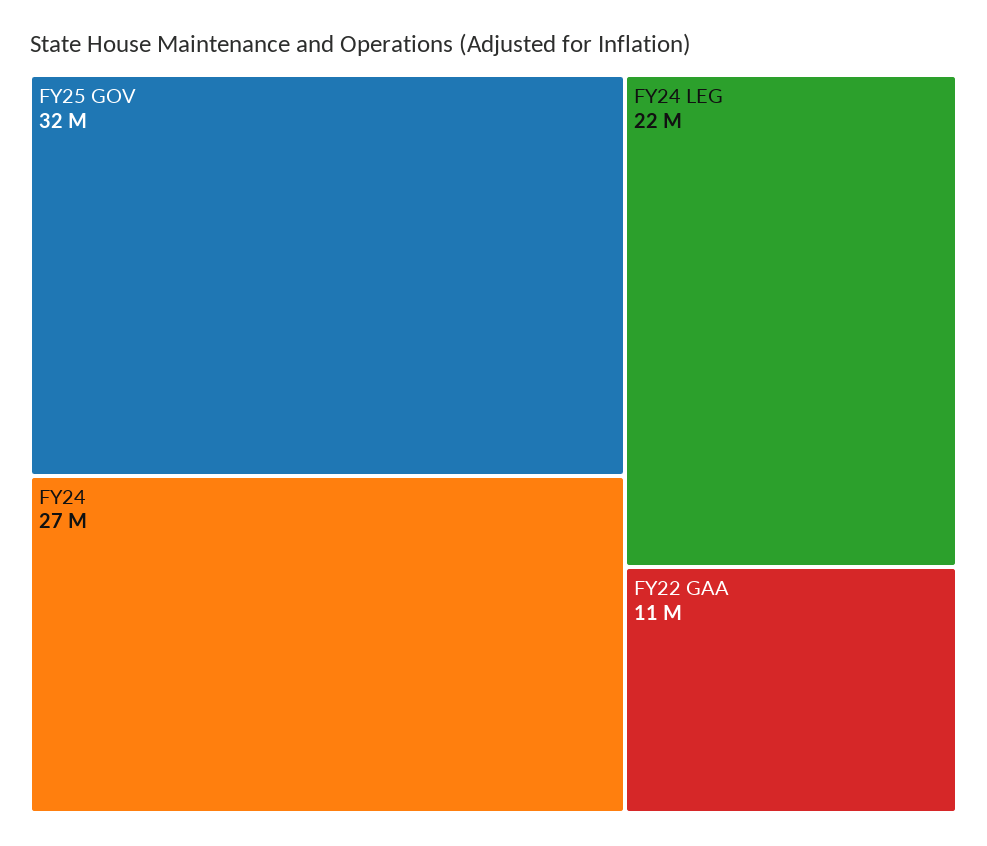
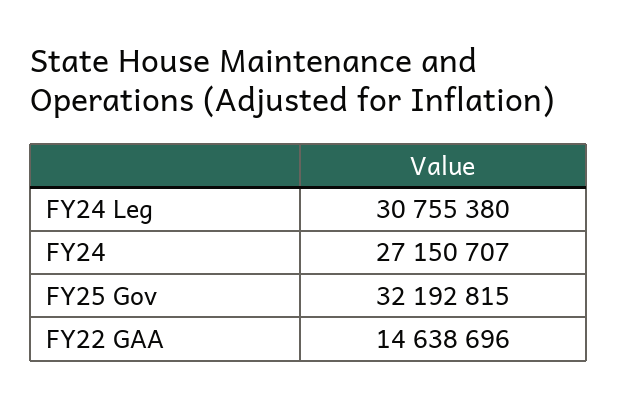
  {
    "FY25 GOV": 32192815,
    "FY24": 27150707,
-   "FY24 LEG": 22000000,
+   "FY24 LEG": 30755380,
-   "FY22 GAA": 11000000
+   "FY22 GAA": 14638696
  }

